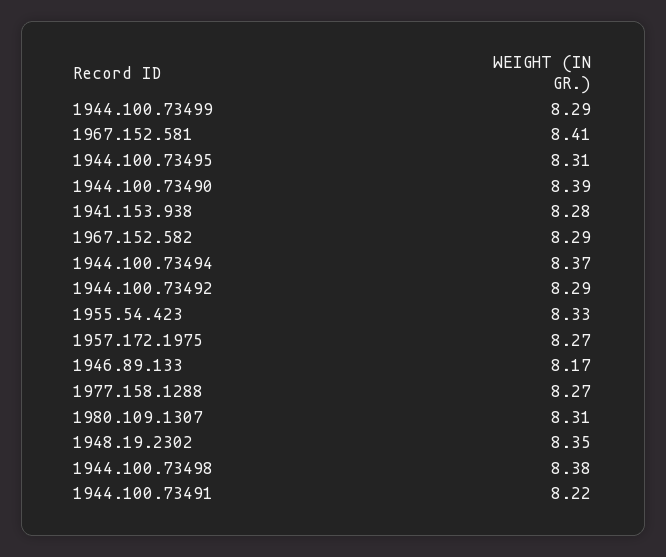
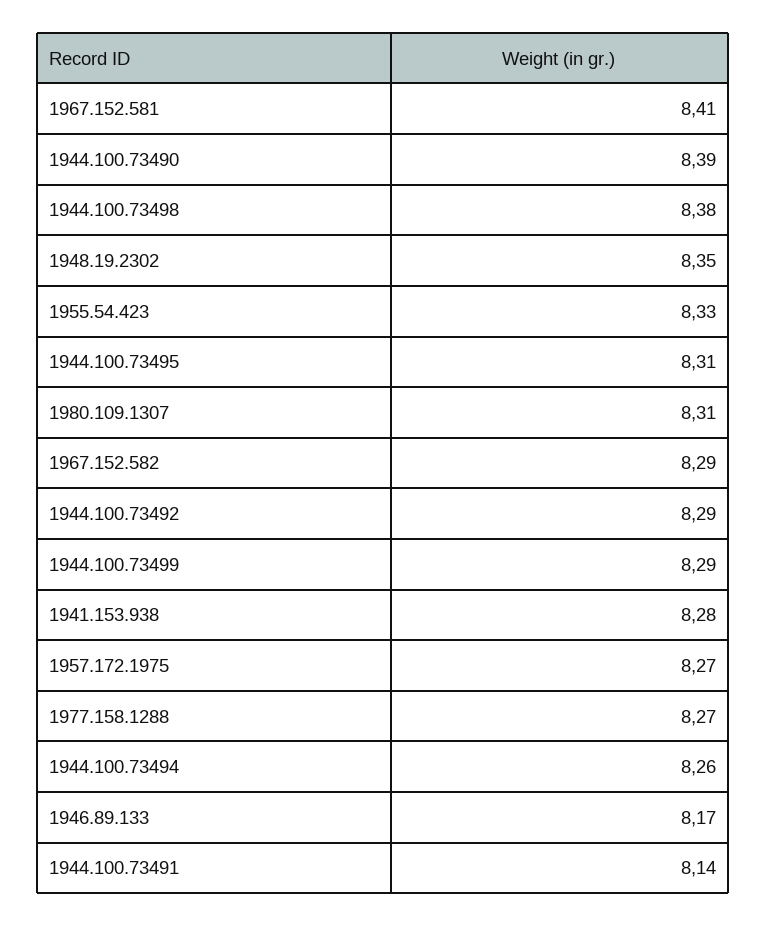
  {
    "1944.100.73499": 8.29,
    "1967.152.581": 8.41,
    "1944.100.73495": 8.31,
    "1944.100.73490": 8.39,
    "1941.153.938": 8.28,
    "1967.152.582": 8.29,
-   "1944.100.73494": 8.37,
+   "1944.100.73494": 8.26,
    "1944.100.73492": 8.29,
    "1955.54.423": 8.33,
    "1957.172.1975": 8.27,
    "1946.89.133": 8.17,
    "1977.158.1288": 8.27,
    "1980.109.1307": 8.31,
    "1948.19.2302": 8.35,
    "1944.100.73498": 8.38,
-   "1944.100.73491": 8.22
+   "1944.100.73491": 8.14
  }

